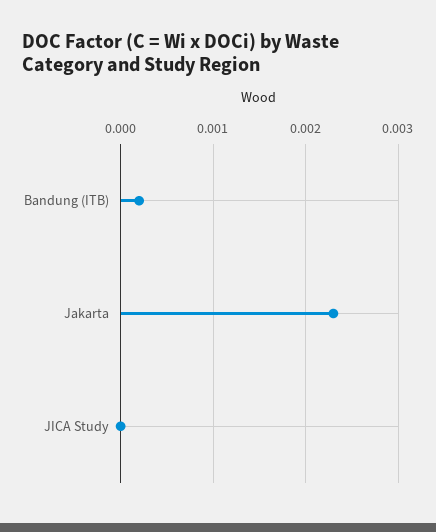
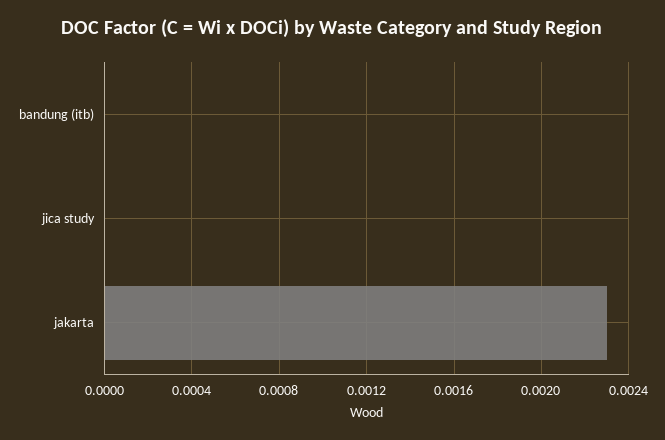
  {
-   "Bandung (ITB)": 0.0002,
+   "Bandung (ITB)": 0,
    "Jakarta": 0.0023,
    "JICA Study": 0
  }

